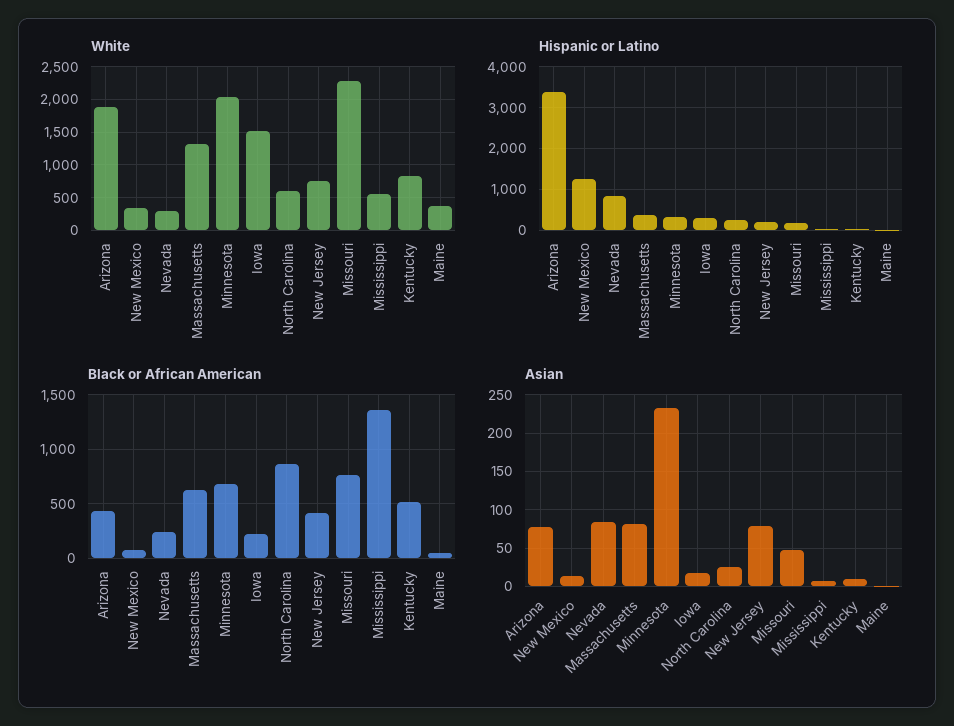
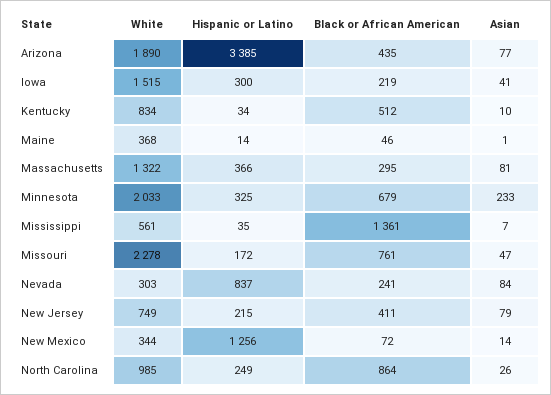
  {
    "White": {
      "Arizona": 1890,
      "New Mexico": 344,
      "Nevada": 303,
      "Massachusetts": 1322,
      "Minnesota": 2033,
      "Iowa": 1515,
-     "North Carolina": 600,
+     "North Carolina": 985,
      "New Jersey": 749,
      "Missouri": 2278,
      "Mississippi": 561,
      "Kentucky": 834,
      "Maine": 368
    },
    "Hispanic or Latino": {
      "Arizona": 3385,
      "New Mexico": 1256,
      "Nevada": 837,
      "Massachusetts": 366,
      "Minnesota": 325,
      "Iowa": 300,
      "North Carolina": 249,
      "New Jersey": 215,
      "Missouri": 172,
      "Mississippi": 35,
      "Kentucky": 34,
      "Maine": 14
    },
    "Black or African American": {
      "Arizona": 435,
      "New Mexico": 72,
      "Nevada": 241,
-     "Massachusetts": 600,
+     "Massachusetts": 295,
      "Minnesota": 679,
      "Iowa": 219,
      "North Carolina": 864,
      "New Jersey": 411,
      "Missouri": 761,
      "Mississippi": 1361,
      "Kentucky": 512,
      "Maine": 46
    },
    "Asian": {
      "Arizona": 77,
      "New Mexico": 14,
      "Nevada": 84,
      "Massachusetts": 81,
      "Minnesota": 233,
-     "Iowa": 20,
+     "Iowa": 41,
      "North Carolina": 26,
      "New Jersey": 79,
      "Missouri": 47,
      "Mississippi": 7,
      "Kentucky": 10,
      "Maine": 1
    }
  }

